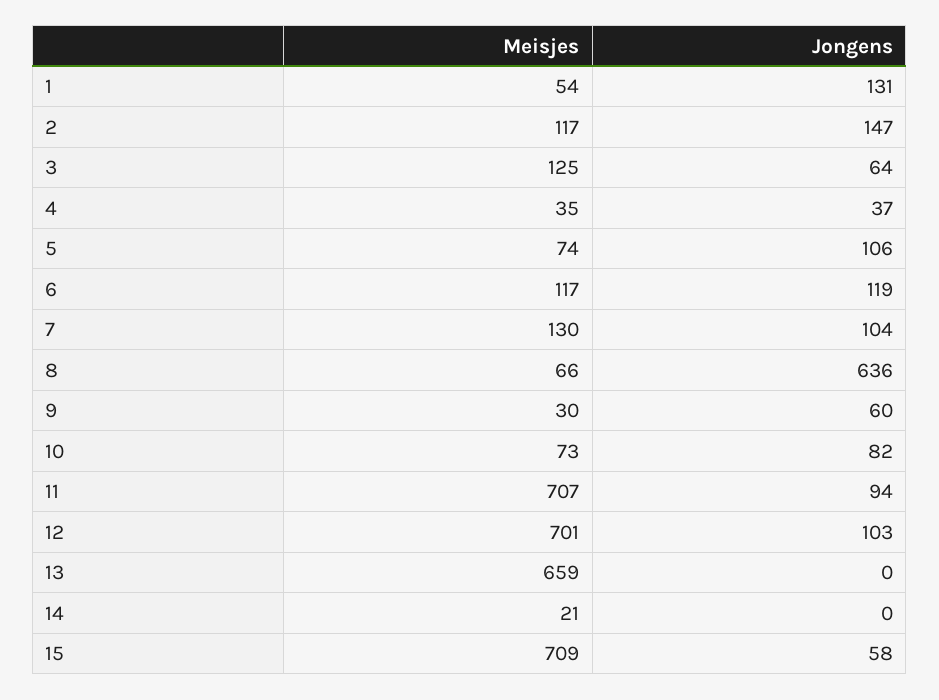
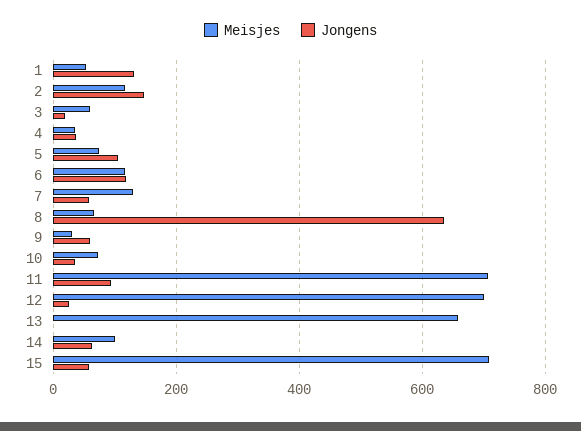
  {
    "Meisjes": {
      "1": 54,
      "2": 117,
-     "3": 125,
+     "3": 60,
      "4": 35,
      "5": 74,
      "6": 117,
      "7": 130,
      "8": 66,
      "9": 30,
      "10": 73,
      "11": 707,
      "12": 701,
      "13": 659,
-     "14": 21,
+     "14": 100,
      "15": 709
    },
    "Jongens": {
      "1": 131,
      "2": 147,
-     "3": 64,
+     "3": 20,
      "4": 37,
      "5": 106,
      "6": 119,
-     "7": 104,
+     "7": 60,
      "8": 636,
      "9": 60,
-     "10": 82,
+     "10": 40,
      "11": 94,
-     "12": 103,
+     "12": 20,
      "13": 0,
-     "14": 0,
+     "14": 60,
      "15": 58
    }
  }

